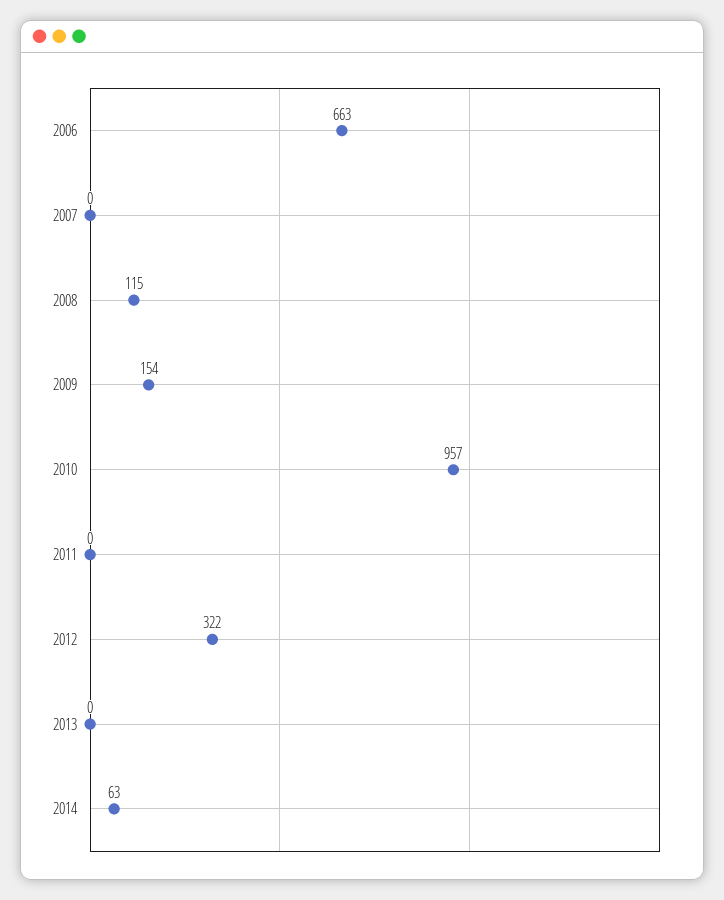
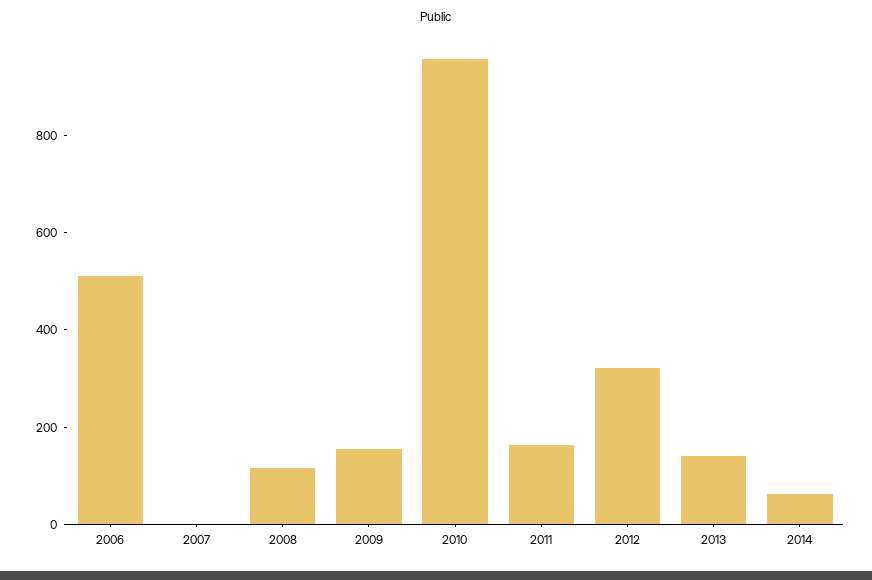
  {
-   "2006": 663,
+   "2006": 500,
    "2007": 0,
    "2008": 115,
    "2009": 154,
    "2010": 957,
-   "2011": 0,
+   "2011": 150,
    "2012": 322,
-   "2013": 0,
+   "2013": 150,
    "2014": 63
  }

